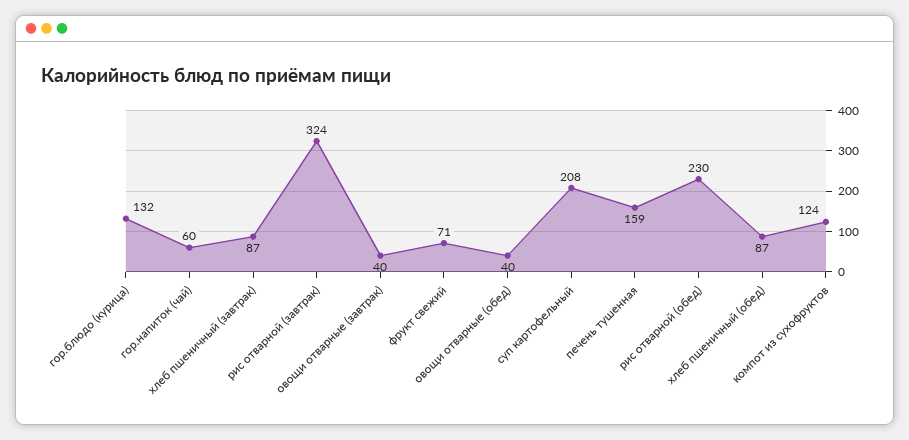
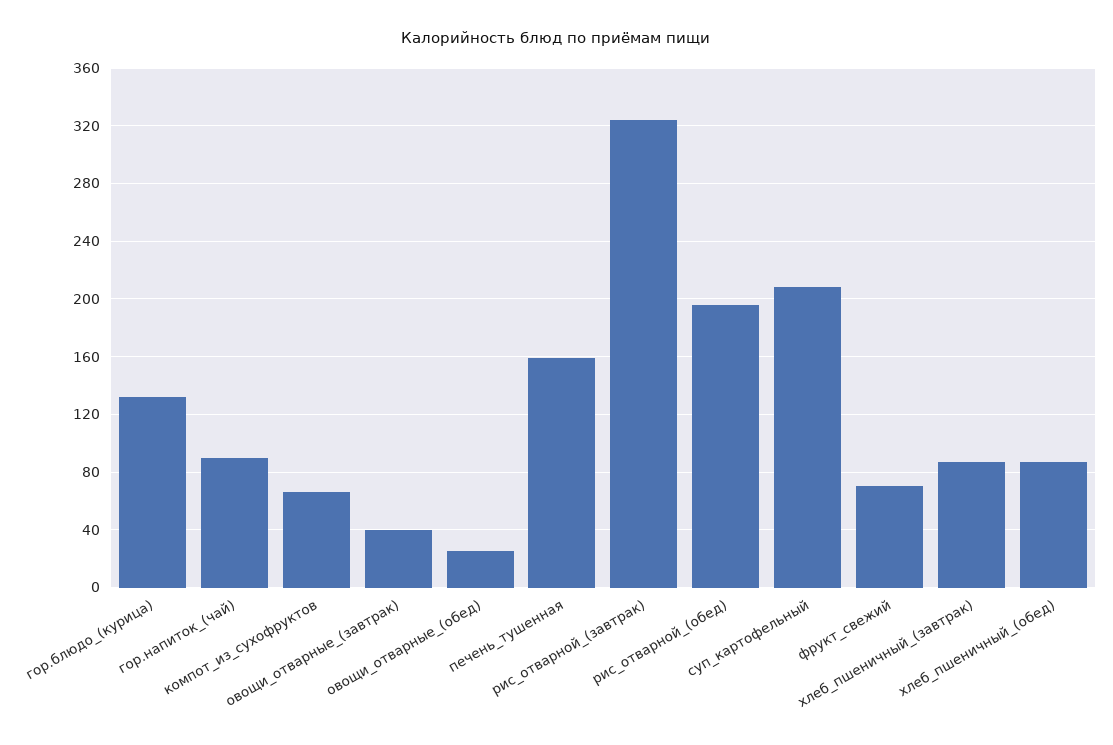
  {
    "гор.блюдо (курица)": 132,
-   "гор.напиток (чай)": 60,
+   "гор.напиток (чай)": 90,
    "хлеб пшеничный (завтрак)": 87,
    "рис отварной (завтрак)": 324,
    "овощи отварные (завтрак)": 40,
    "фрукт свежий": 71,
-   "овощи отварные (обед)": 40,
+   "овощи отварные (обед)": 25,
    "суп картофельный": 208,
    "печень тушенная": 159,
-   "рис отварной (обед)": 230,
+   "рис отварной (обед)": 195,
    "хлеб пшеничный (обед)": 87,
-   "компот из сухофруктов": 124
+   "компот из сухофруктов": 65
  }

